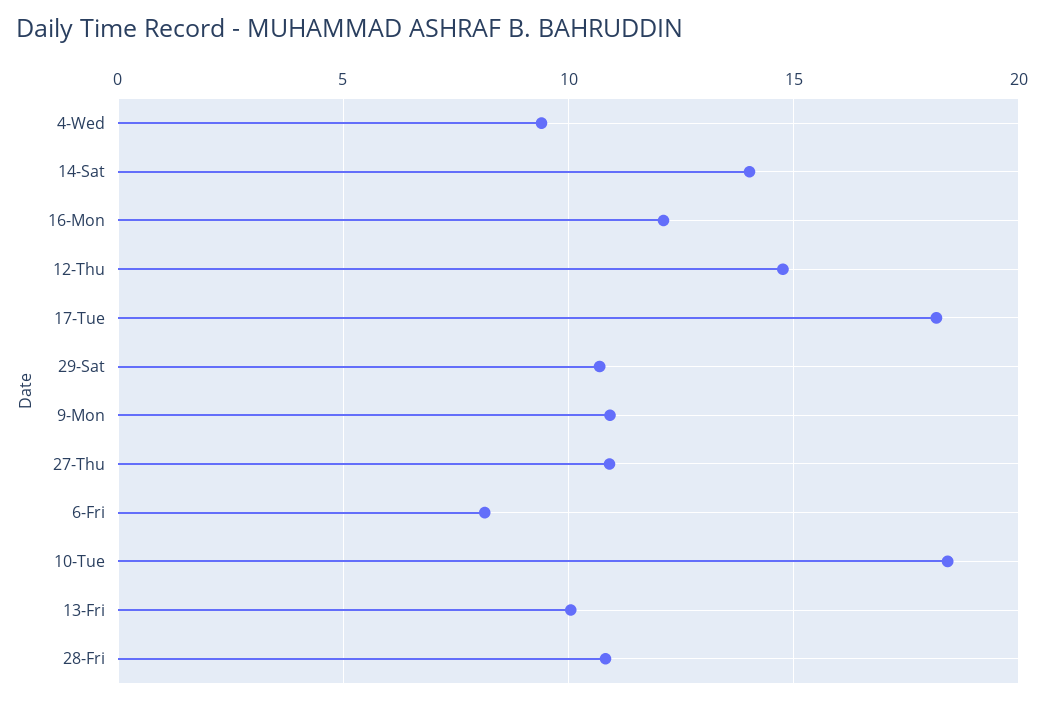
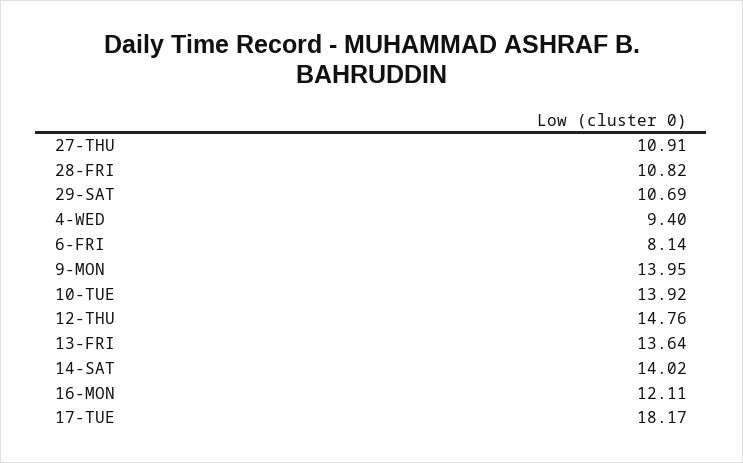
  {
    "4-Wed": 9.4,
    "14-Sat": 14.02,
    "16-Mon": 12.11,
    "12-Thu": 14.76,
    "17-Tue": 18.17,
    "29-Sat": 10.69,
-   "9-Mon": 11,
+   "9-Mon": 13.95,
    "27-Thu": 10.91,
    "6-Fri": 8.14,
-   "10-Tue": 18.5,
+   "10-Tue": 13.92,
-   "13-Fri": 10,
+   "13-Fri": 13.64,
    "28-Fri": 10.82
  }

